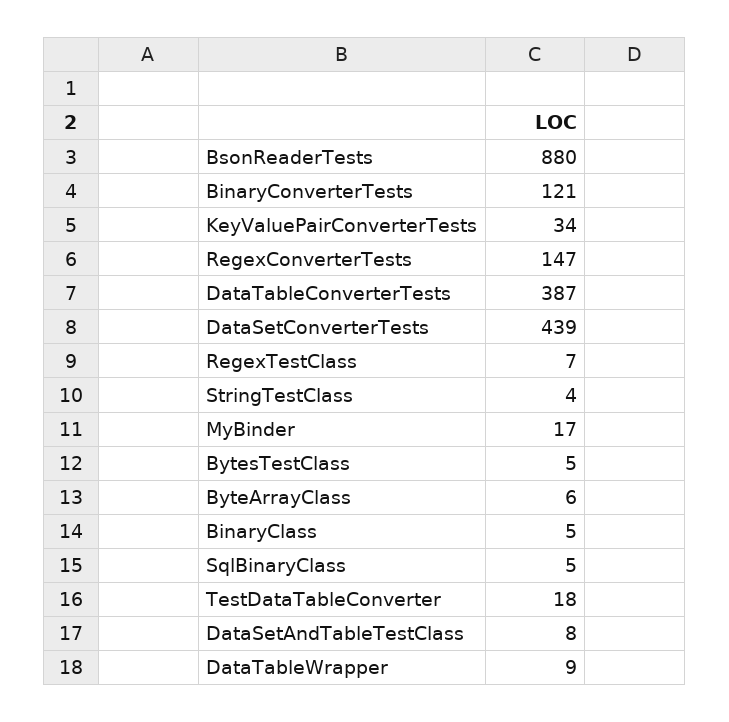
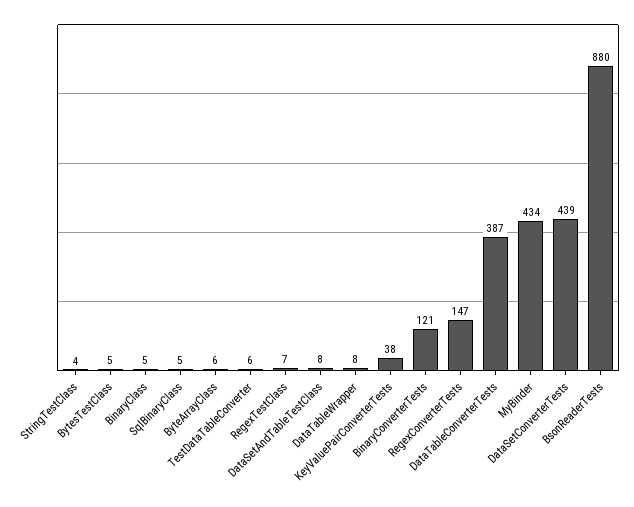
  {
    "BsonReaderTests": 880,
    "BinaryConverterTests": 121,
-   "KeyValuePairConverterTests": 34,
+   "KeyValuePairConverterTests": 38,
    "RegexConverterTests": 147,
    "DataTableConverterTests": 387,
    "DataSetConverterTests": 439,
    "RegexTestClass": 7,
    "StringTestClass": 4,
-   "MyBinder": 17,
+   "MyBinder": 434,
    "BytesTestClass": 5,
    "ByteArrayClass": 6,
    "BinaryClass": 5,
    "SqlBinaryClass": 5,
-   "TestDataTableConverter": 18,
+   "TestDataTableConverter": 6,
    "DataSetAndTableTestClass": 8,
-   "DataTableWrapper": 9
+   "DataTableWrapper": 8
  }

